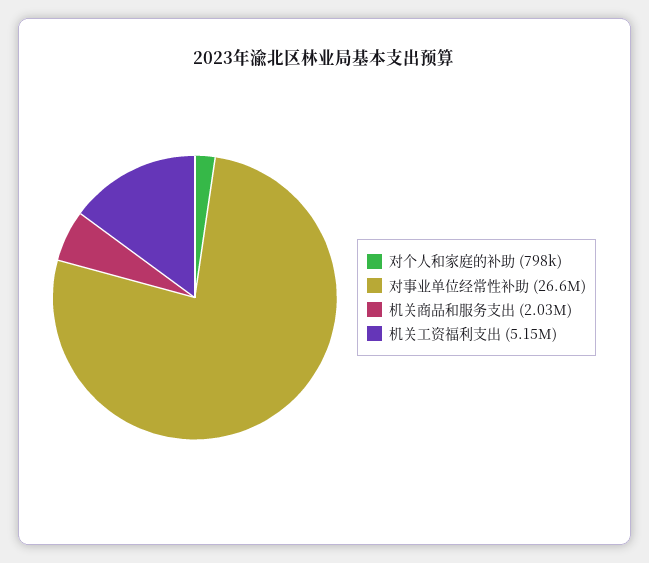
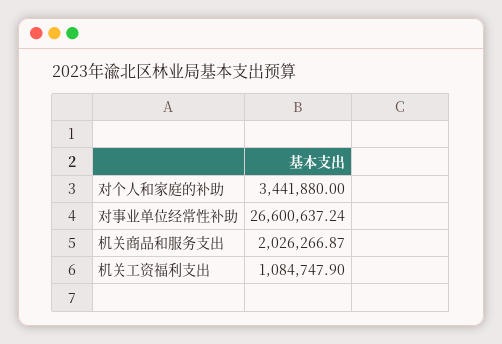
  {
-   "对个人和家庭的补助": 798000,
+   "对个人和家庭的补助": 3441880,
    "对事业单位经常性补助": 26600637.24,
    "机关商品和服务支出": 2026266.87,
-   "机关工资福利支出": 5150000
+   "机关工资福利支出": 1084747.9
  }

